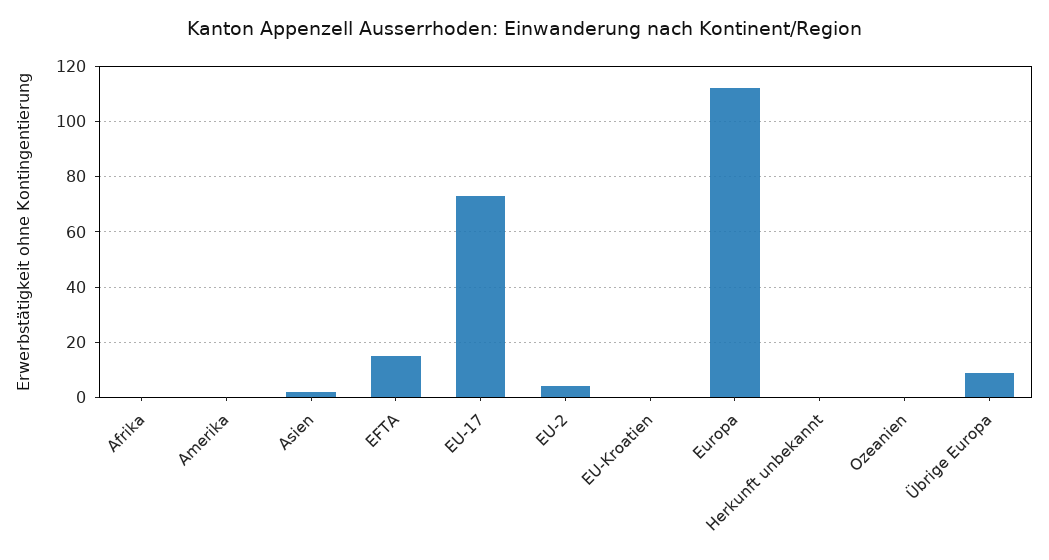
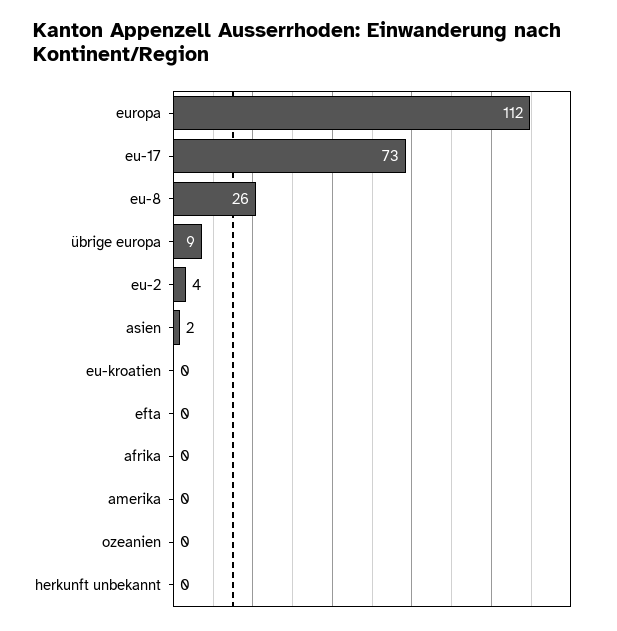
  {
    "Afrika": 0,
    "Amerika": 0,
    "Asien": 2,
-   "EFTA": 15,
+   "EFTA": 0,
    "EU-17": 73,
    "EU-2": 4,
    "EU-Kroatien": 0,
    "Europa": 112,
    "Herkunft unbekannt": 0,
    "Ozeanien": 0,
-   "Übrige Europa": 9
+   "Übrige Europa": 9,
+   "eu-8": 26
  }

